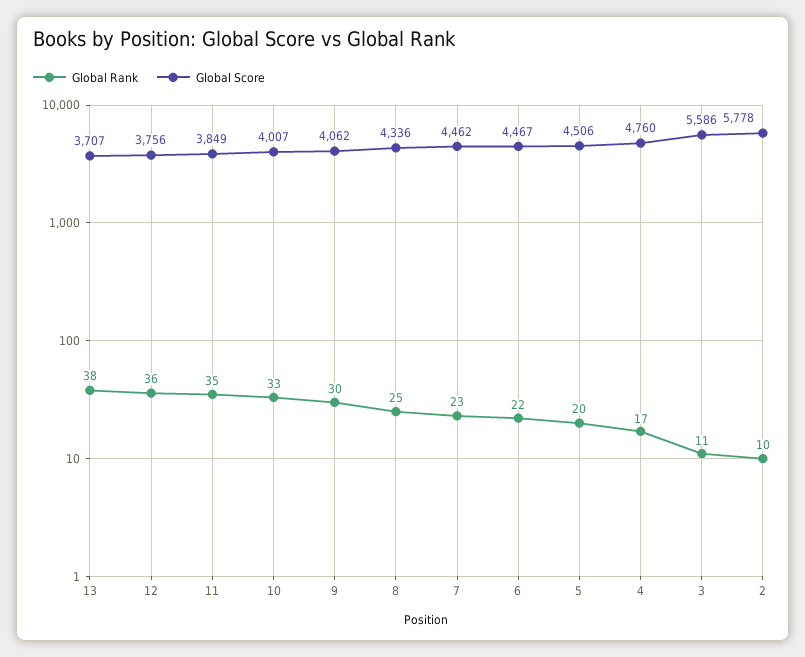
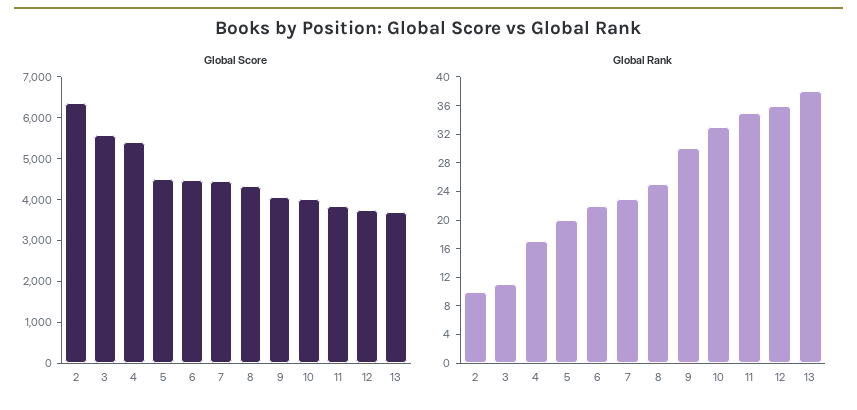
  {
    "Global Rank": {
      "13": 38,
      "12": 36,
      "11": 35,
      "10": 33,
      "9": 30,
      "8": 25,
      "7": 23,
      "6": 22,
      "5": 20,
      "4": 17,
      "3": 11,
      "2": 10
    },
    "Global Score": {
      "13": 3707,
      "12": 3756,
      "11": 3849,
      "10": 4007,
      "9": 4062,
      "8": 4336,
      "7": 4462,
      "6": 4467,
      "5": 4506,
-     "4": 4760,
+     "4": 5400,
      "3": 5586,
-     "2": 5778
+     "2": 6400
    }
  }

